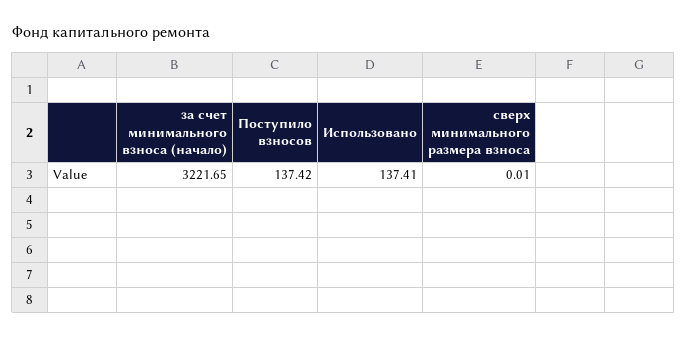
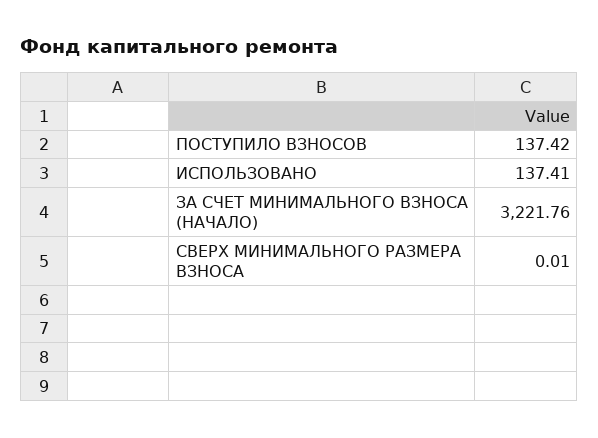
  {
-   "за счет минимального взноса (начало)": 3221.65,
+   "за счет минимального взноса (начало)": 3221.76,
    "Поступило взносов": 137.42,
    "Использовано": 137.41,
    "сверх минимального размера взноса": 0.01
  }

